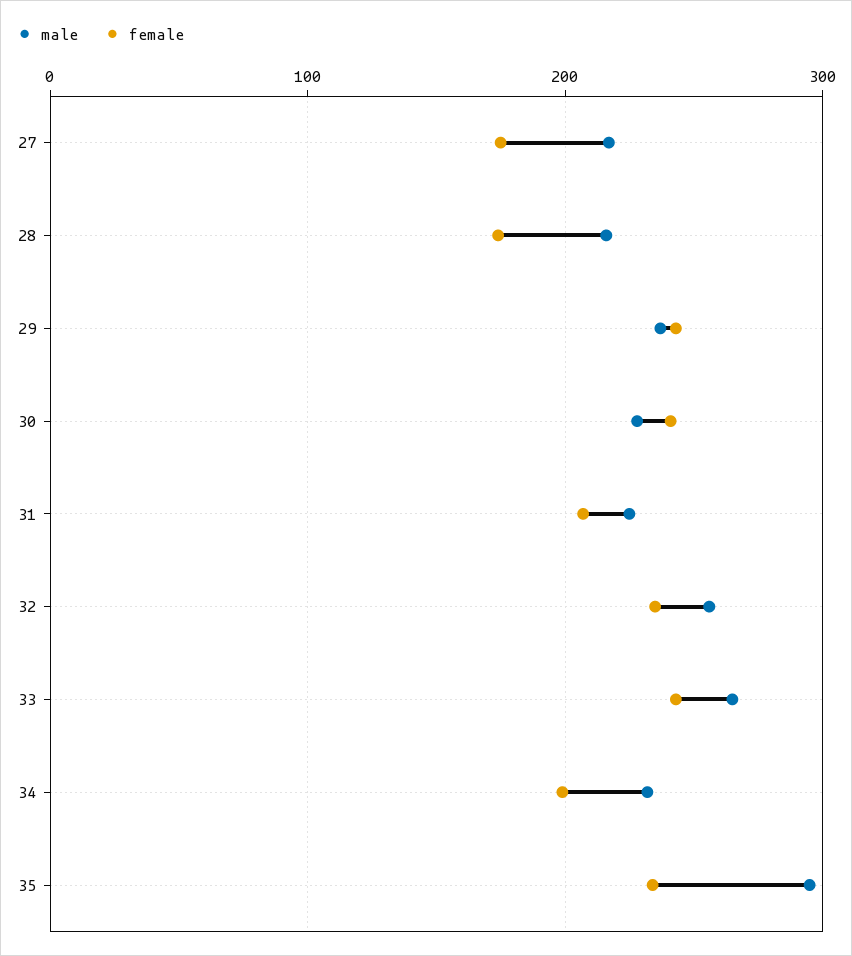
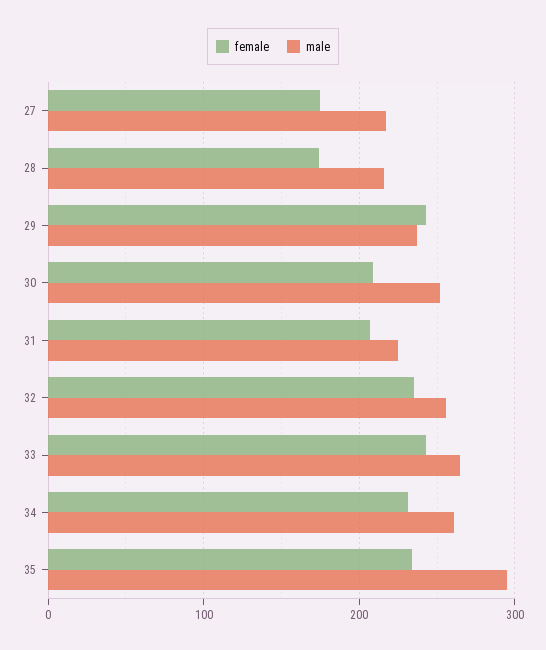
  {
    "male": {
      "27": 220,
      "28": 220,
      "29": 240,
-     "30": 230,
+     "30": 250,
      "31": 230,
      "32": 260,
      "33": 270,
-     "34": 230,
+     "34": 260,
      "35": 300
    },
    "female": {
      "27": 180,
      "28": 170,
      "29": 240,
-     "30": 240,
+     "30": 210,
      "31": 210,
      "32": 240,
      "33": 240,
-     "34": 200,
+     "34": 230,
      "35": 230
    }
  }

